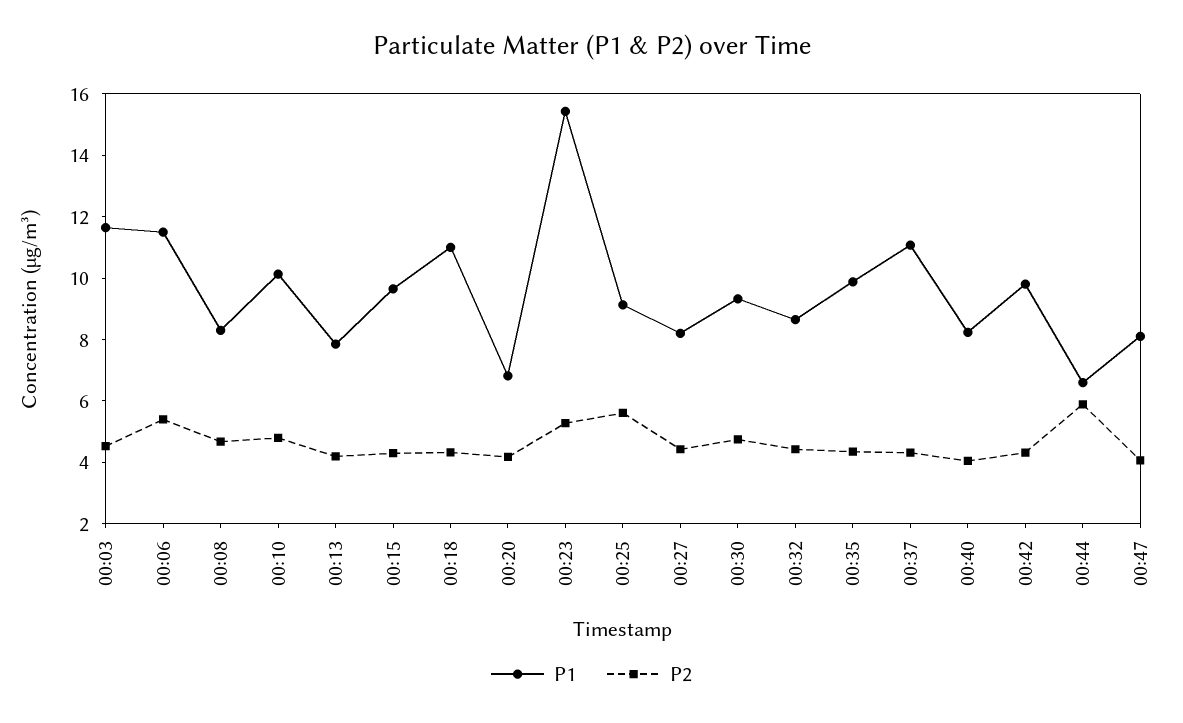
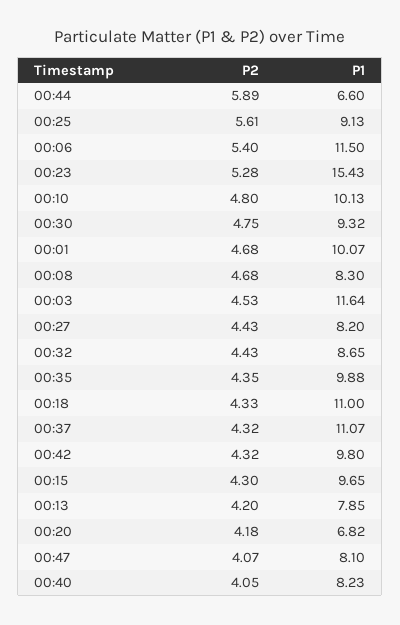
  {
    "P1": {
      "00:03": 11.64,
      "00:06": 11.5,
      "00:08": 8.3,
      "00:10": 10.13,
      "00:13": 7.85,
      "00:15": 9.65,
      "00:18": 11,
      "00:20": 6.82,
      "00:23": 15.43,
      "00:25": 9.13,
      "00:27": 8.2,
      "00:30": 9.32,
      "00:32": 8.65,
      "00:35": 9.88,
      "00:37": 11.07,
      "00:40": 8.23,
      "00:42": 9.8,
      "00:44": 6.6,
-     "00:47": 8.1
+     "00:47": 8.1,
+     "00:01": 10.07
    },
    "P2": {
      "00:03": 4.53,
      "00:06": 5.4,
      "00:08": 4.68,
      "00:10": 4.8,
      "00:13": 4.2,
      "00:15": 4.3,
      "00:18": 4.33,
      "00:20": 4.18,
      "00:23": 5.28,
      "00:25": 5.61,
      "00:27": 4.43,
      "00:30": 4.75,
      "00:32": 4.43,
      "00:35": 4.35,
      "00:37": 4.32,
      "00:40": 4.05,
      "00:42": 4.32,
      "00:44": 5.89,
-     "00:47": 4.07
+     "00:47": 4.07,
+     "00:01": 4.68
    }
  }

